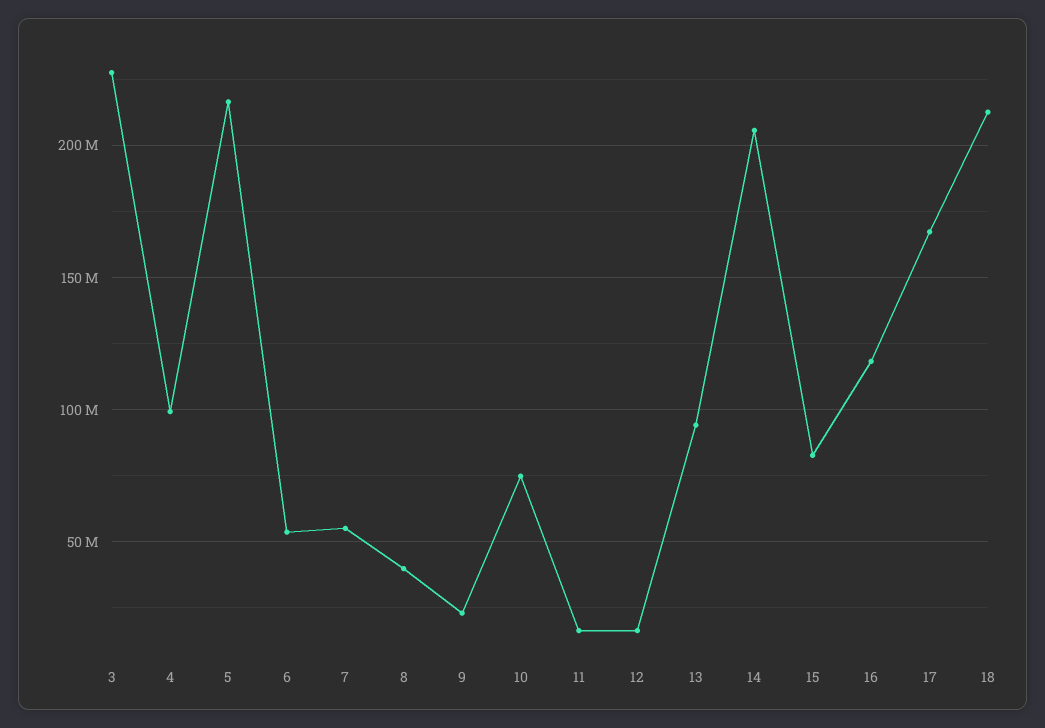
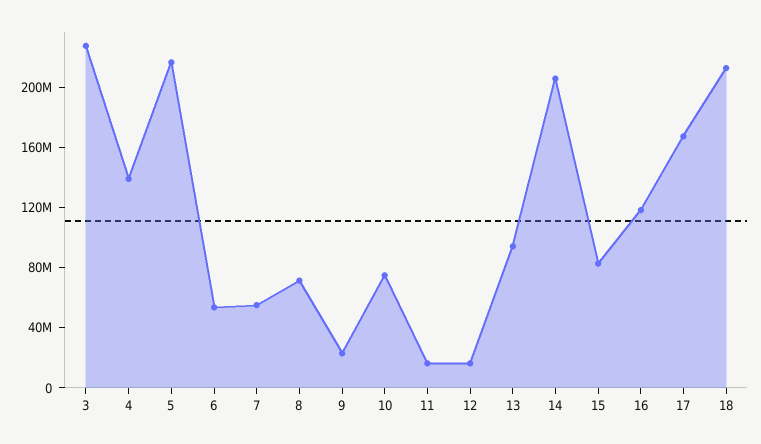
  {
    "3": 225000000,
-   "4": 100000000,
+   "4": 140000000,
    "5": 215000000,
    "6": 55000000,
    "7": 55000000,
-   "8": 40000000,
+   "8": 70000000,
    "9": 25000000,
    "10": 75000000,
    "11": 15000000,
    "12": 15000000,
    "13": 95000000,
    "14": 205000000,
    "15": 85000000,
    "16": 120000000,
    "17": 165000000,
    "18": 215000000
  }

